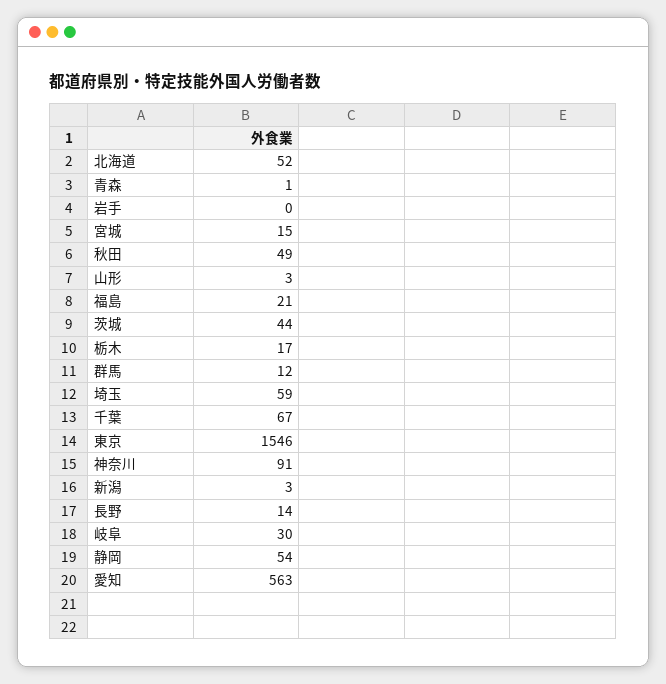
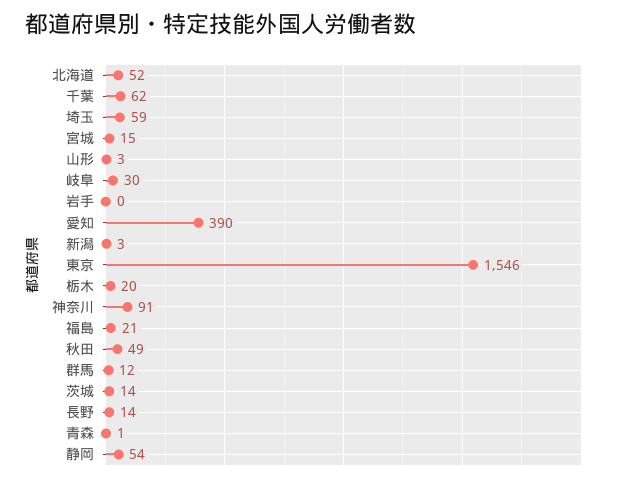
  {
    "北海道": 52,
    "青森": 1,
    "岩手": 0,
    "宮城": 15,
    "秋田": 49,
    "山形": 3,
    "福島": 21,
-   "茨城": 44,
+   "茨城": 14,
-   "栃木": 17,
+   "栃木": 20,
    "群馬": 12,
    "埼玉": 59,
-   "千葉": 67,
+   "千葉": 62,
    "東京": 1546,
    "神奈川": 91,
    "新潟": 3,
    "長野": 14,
    "岐阜": 30,
    "静岡": 54,
-   "愛知": 563
+   "愛知": 390
  }

